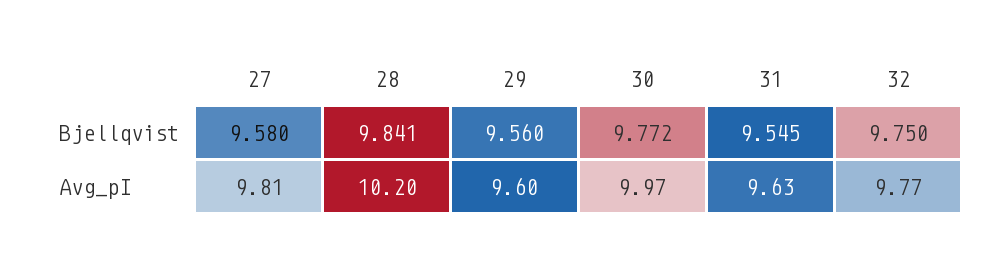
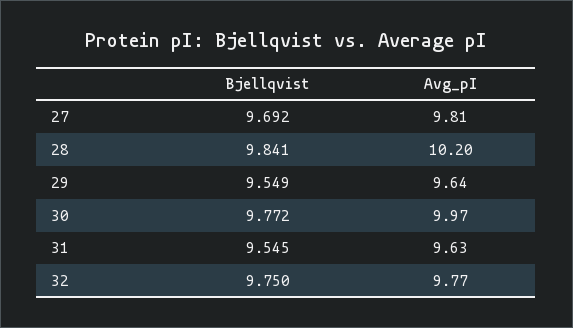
  {
    "27": {
-     "Bjellqvist": 9.58,
+     "Bjellqvist": 9.692,
      "Avg_pI": 9.81
    },
    "28": {
      "Bjellqvist": 9.841,
      "Avg_pI": 10.2
    },
    "29": {
-     "Bjellqvist": 9.56,
+     "Bjellqvist": 9.549,
-     "Avg_pI": 9.6
+     "Avg_pI": 9.64
    },
    "30": {
      "Bjellqvist": 9.772,
      "Avg_pI": 9.97
    },
    "31": {
      "Bjellqvist": 9.545,
      "Avg_pI": 9.63
    },
    "32": {
      "Bjellqvist": 9.75,
      "Avg_pI": 9.77
    }
  }

